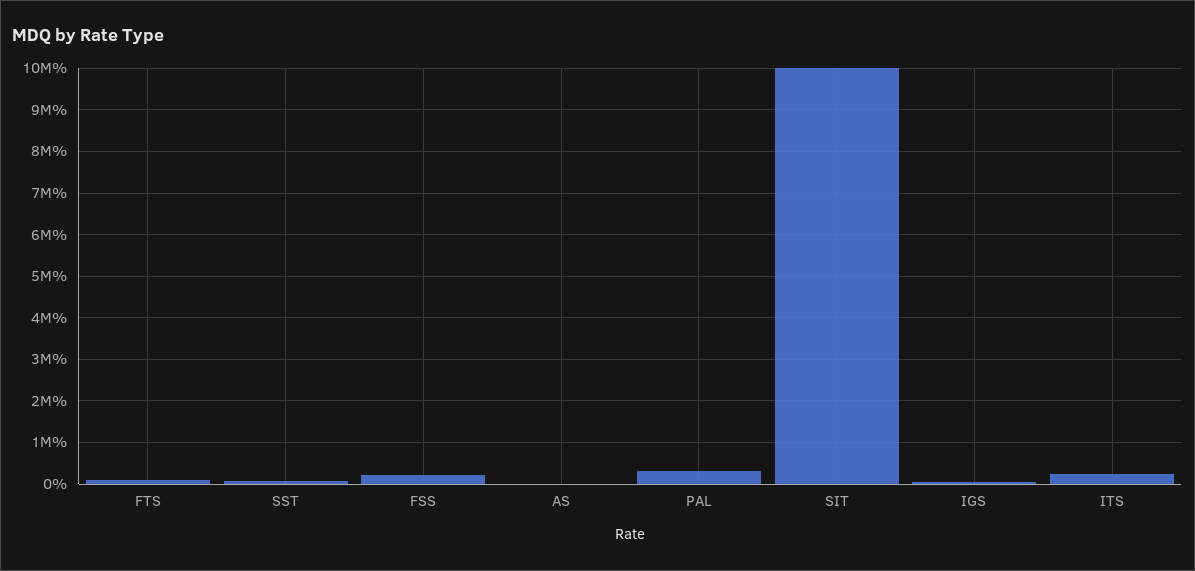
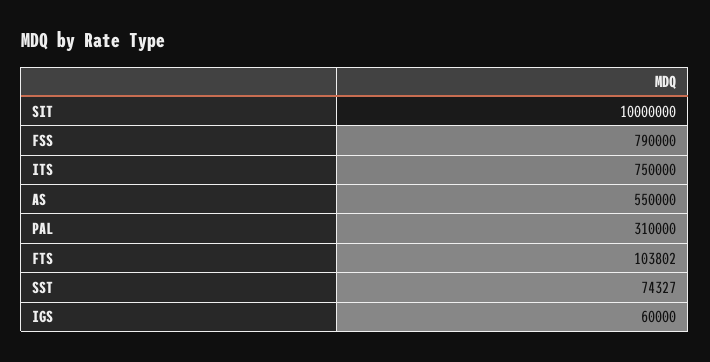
  {
    "FTS": 103802,
    "SST": 74327,
-   "FSS": 200000,
+   "FSS": 790000,
-   "AS": 0,
+   "AS": 550000,
    "PAL": 310000,
    "SIT": 10000000,
    "IGS": 60000,
-   "ITS": 200000
+   "ITS": 750000
  }

